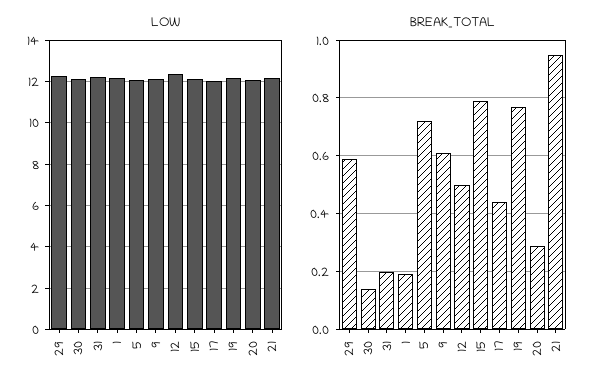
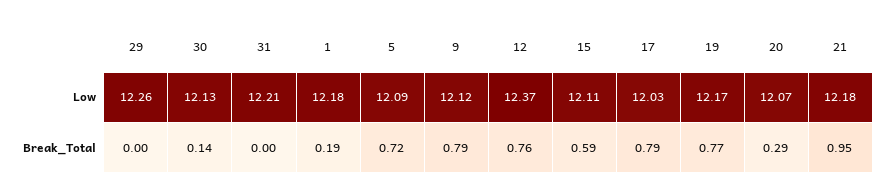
  {
    "LOW": {
      "29": 12.26,
      "30": 12.13,
      "31": 12.21,
      "1": 12.18,
      "5": 12.09,
      "9": 12.12,
      "12": 12.37,
      "15": 12.11,
      "17": 12.03,
      "19": 12.17,
      "20": 12.07,
      "21": 12.18
    },
    "BREAK_TOTAL": {
-     "29": 0.6,
+     "29": 0,
      "30": 0.14,
-     "31": 0.2,
+     "31": 0,
      "1": 0.19,
      "5": 0.72,
-     "9": 0.6,
+     "9": 0.79,
-     "12": 0.5,
+     "12": 0.76,
-     "15": 0.8,
+     "15": 0.59,
-     "17": 0.45,
+     "17": 0.79,
      "19": 0.77,
      "20": 0.29,
      "21": 0.95
    }
  }

